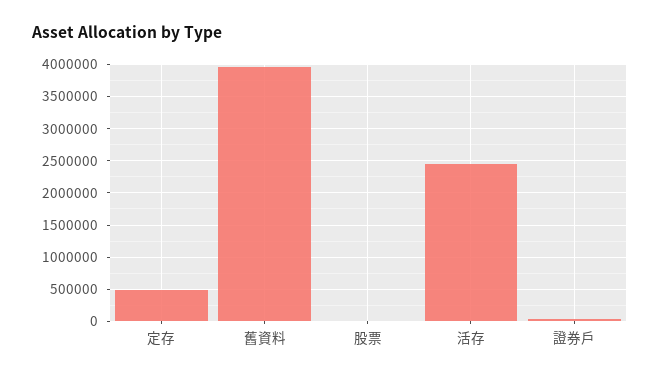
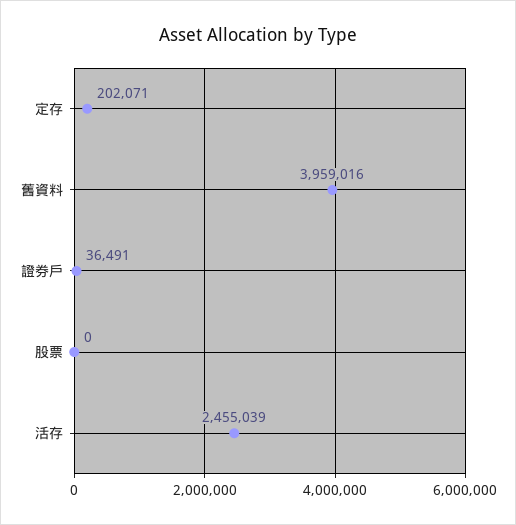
  {
-   "定存": 500000,
+   "定存": 202071,
    "舊資料": 3959016,
    "股票": 0,
    "活存": 2455039,
    "證券戶": 36491
  }

